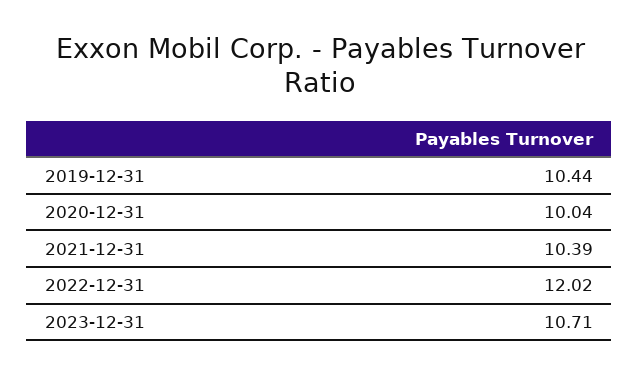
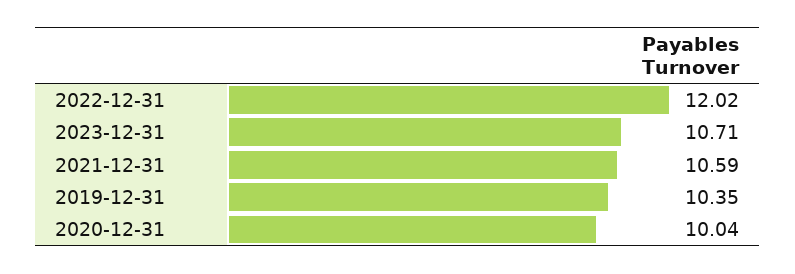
  {
-   "2019-12-31": 10.44,
+   "2019-12-31": 10.35,
    "2020-12-31": 10.04,
-   "2021-12-31": 10.39,
+   "2021-12-31": 10.59,
    "2022-12-31": 12.02,
    "2023-12-31": 10.71
  }

